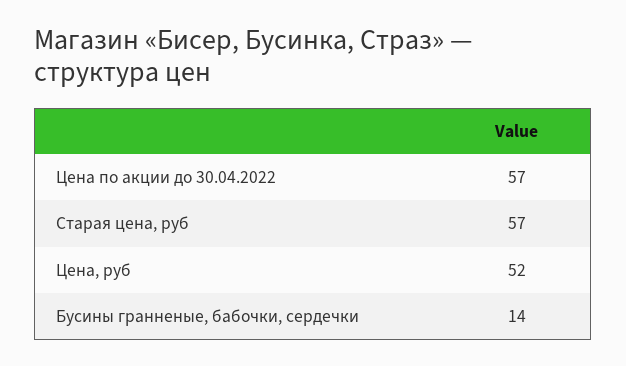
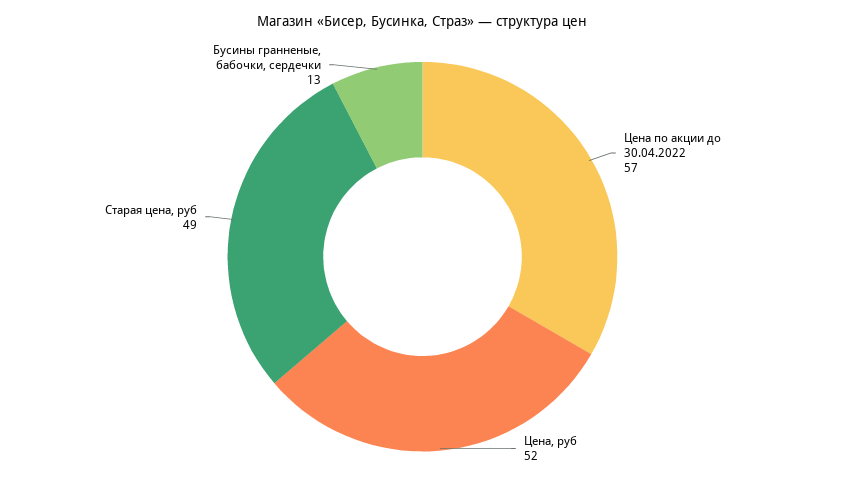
  {
    "Цена по акции до 30.04.2022": 57,
-   "Старая цена, руб": 57,
+   "Старая цена, руб": 49,
    "Цена, руб": 52,
-   "Бусины гранненые, бабочки, сердечки": 14
+   "Бусины гранненые, бабочки, сердечки": 13
  }

